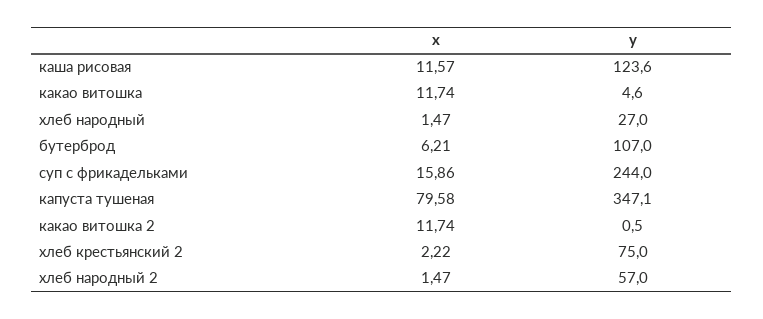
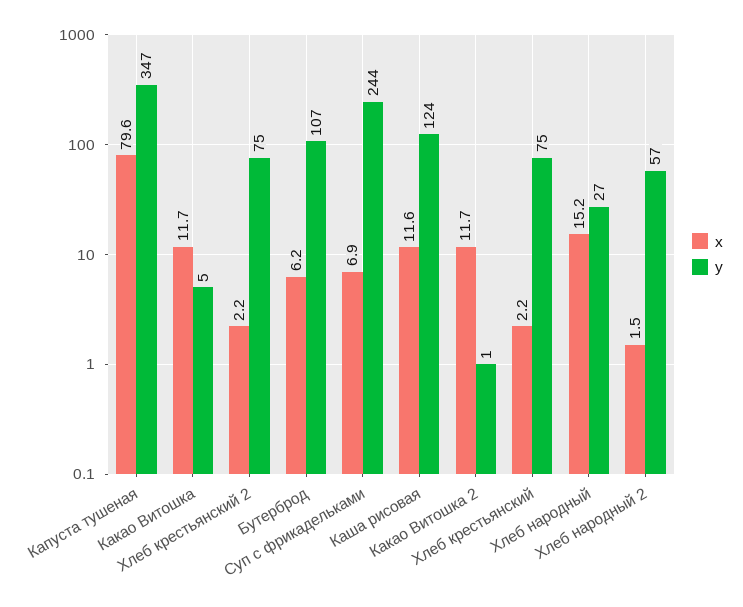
  {
    "x": {
      "каша рисовая": 11.57,
      "какао витошка": 11.74,
-     "хлеб народный": 1.47,
+     "хлеб народный": 15.2,
      "бутерброд": 6.21,
-     "суп с фрикадельками": 15.86,
+     "суп с фрикадельками": 6.9,
      "капуста тушеная": 79.58,
      "какао витошка 2": 11.74,
      "хлеб крестьянский 2": 2.22,
-     "хлеб народный 2": 1.47
+     "хлеб народный 2": 1.47,
+     "Хлеб крестьянский": 2.2
    },
    "y": {
      "каша рисовая": 123.6,
      "какао витошка": 4.6,
      "хлеб народный": 27,
      "бутерброд": 107,
      "суп с фрикадельками": 244,
      "капуста тушеная": 347.1,
      "какао витошка 2": 0.5,
      "хлеб крестьянский 2": 75,
-     "хлеб народный 2": 57
+     "хлеб народный 2": 57,
+     "Хлеб крестьянский": 75
    }
  }

